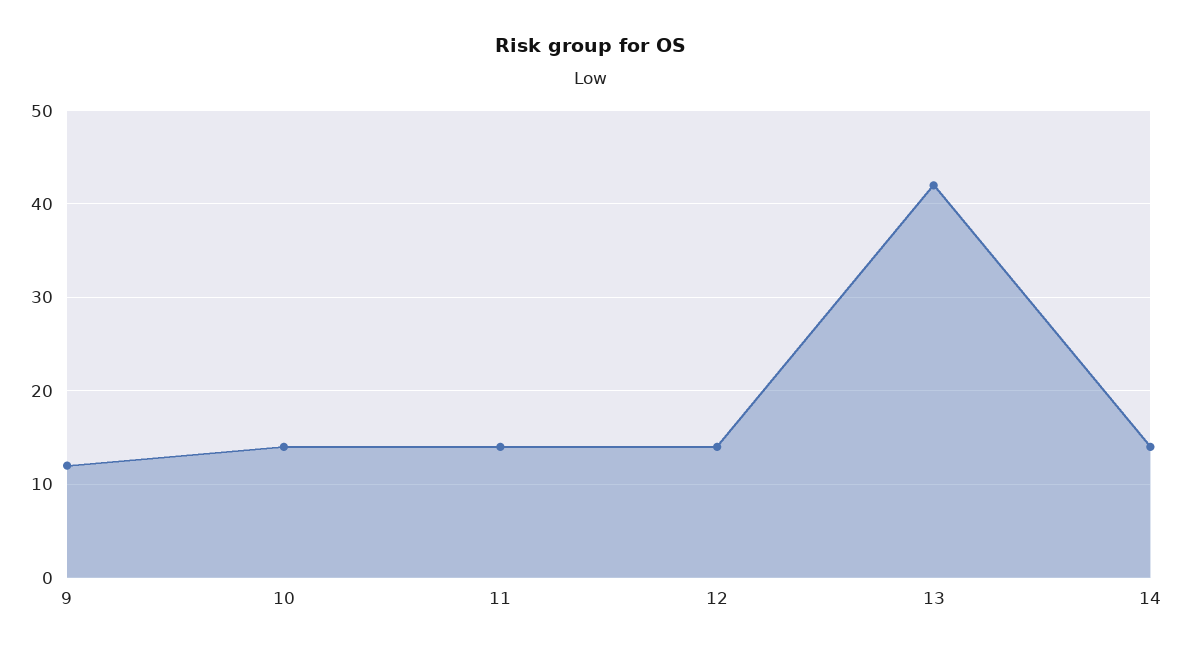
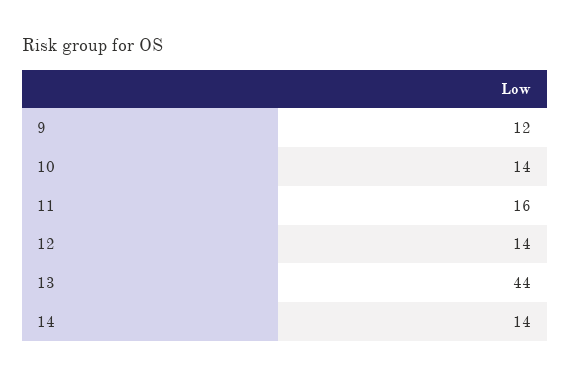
  {
    "9": 12,
    "10": 14,
-   "11": 14,
+   "11": 16,
    "12": 14,
-   "13": 42,
+   "13": 44,
    "14": 14
  }

